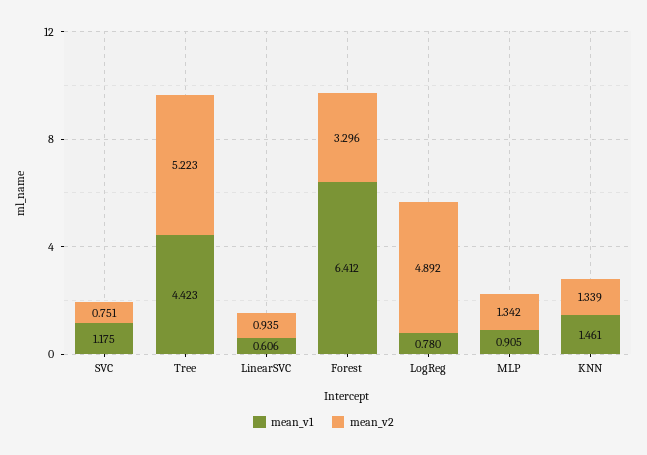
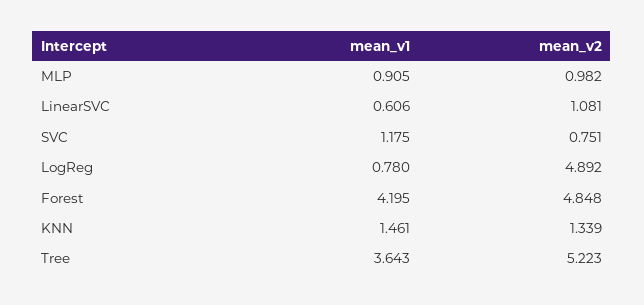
  {
    "mean_v1": {
      "SVC": 1.175,
-     "Tree": 4.423,
+     "Tree": 3.643,
      "LinearSVC": 0.606,
-     "Forest": 6.412,
+     "Forest": 4.195,
      "LogReg": 0.78,
      "MLP": 0.905,
      "KNN": 1.461
    },
    "mean_v2": {
      "SVC": 0.751,
      "Tree": 5.223,
-     "LinearSVC": 0.935,
+     "LinearSVC": 1.081,
-     "Forest": 3.296,
+     "Forest": 4.848,
      "LogReg": 4.892,
-     "MLP": 1.342,
+     "MLP": 0.982,
      "KNN": 1.339
    }
  }

